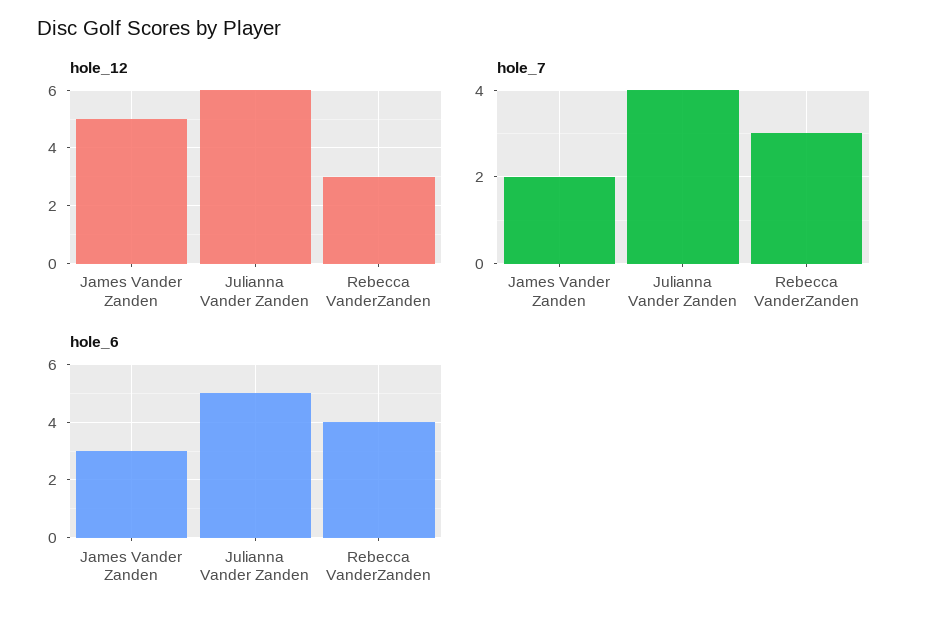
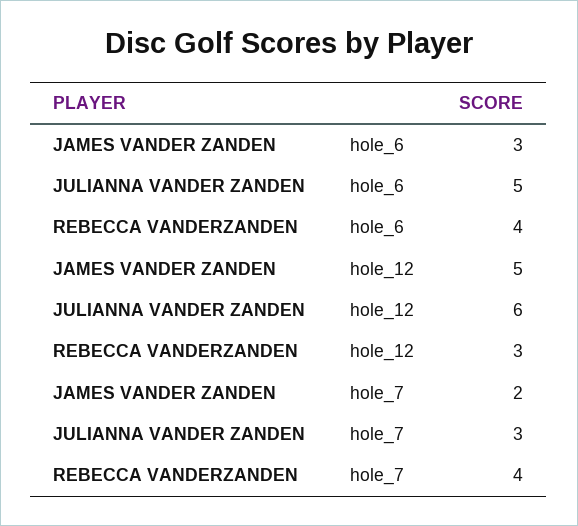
  {
    "hole_12": {
      "James Vander Zanden": 5,
      "Julianna Vander Zanden": 6,
      "Rebecca VanderZanden": 3
    },
    "hole_7": {
      "James Vander Zanden": 2,
-     "Julianna Vander Zanden": 4,
+     "Julianna Vander Zanden": 3,
-     "Rebecca VanderZanden": 3
+     "Rebecca VanderZanden": 4
    },
    "hole_6": {
      "James Vander Zanden": 3,
      "Julianna Vander Zanden": 5,
      "Rebecca VanderZanden": 4
    }
  }

